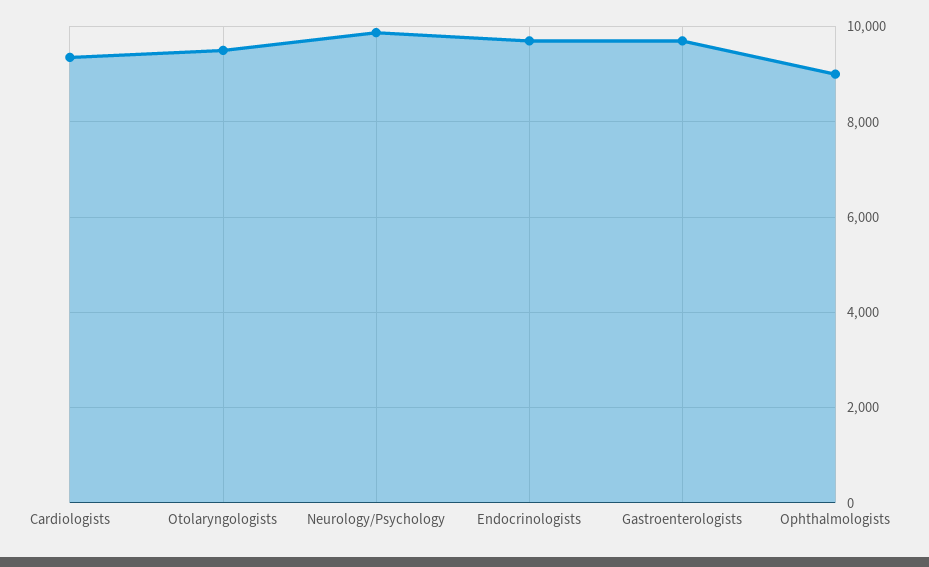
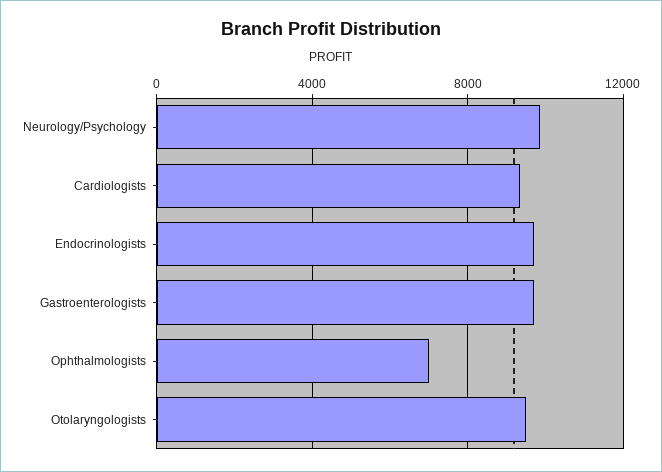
  {
    "Cardiologists": 9400,
    "Otolaryngologists": 9600,
    "Neurology/Psychology": 9800,
    "Endocrinologists": 9600,
    "Gastroenterologists": 9600,
-   "Ophthalmologists": 9000
+   "Ophthalmologists": 7000
  }

